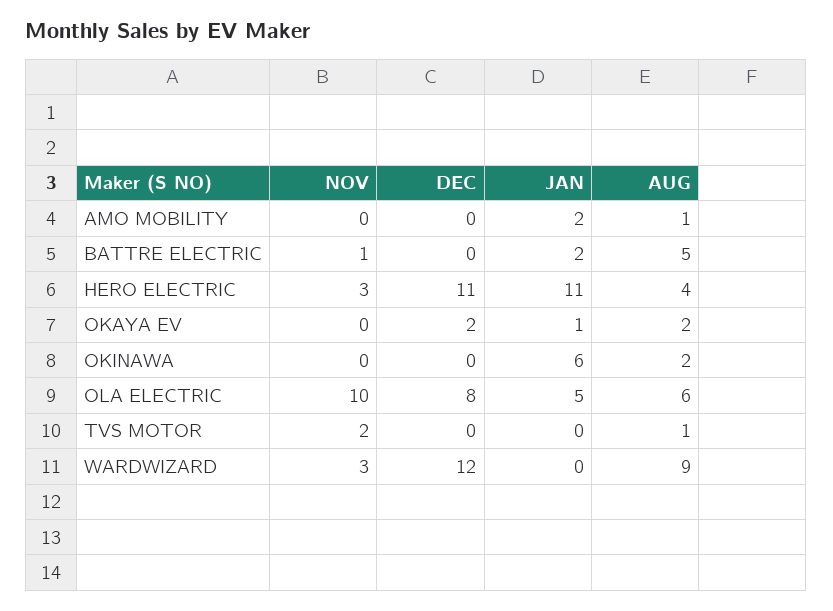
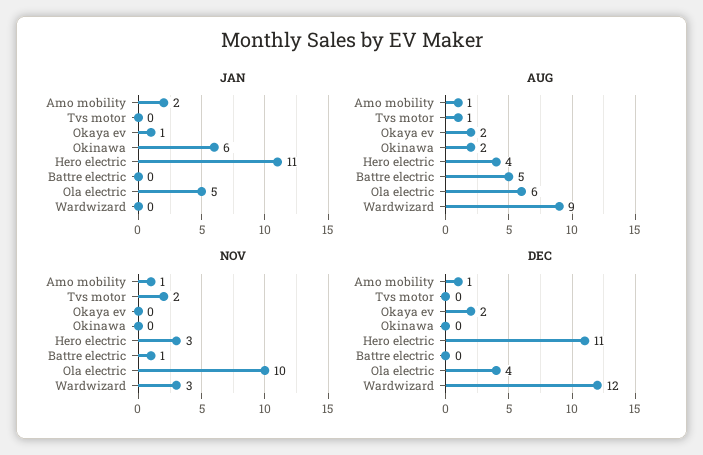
  {
    "NOV": {
-     "AMO MOBILITY": 0,
+     "AMO MOBILITY": 1,
      "BATTRE ELECTRIC": 1,
      "HERO ELECTRIC": 3,
      "OKAYA EV": 0,
      "OKINAWA": 0,
      "OLA ELECTRIC": 10,
      "TVS MOTOR": 2,
      "WARDWIZARD": 3
    },
    "DEC": {
-     "AMO MOBILITY": 0,
+     "AMO MOBILITY": 1,
      "BATTRE ELECTRIC": 0,
      "HERO ELECTRIC": 11,
      "OKAYA EV": 2,
      "OKINAWA": 0,
-     "OLA ELECTRIC": 8,
+     "OLA ELECTRIC": 4,
      "TVS MOTOR": 0,
      "WARDWIZARD": 12
    },
    "JAN": {
      "AMO MOBILITY": 2,
-     "BATTRE ELECTRIC": 2,
+     "BATTRE ELECTRIC": 0,
      "HERO ELECTRIC": 11,
      "OKAYA EV": 1,
      "OKINAWA": 6,
      "OLA ELECTRIC": 5,
      "TVS MOTOR": 0,
      "WARDWIZARD": 0
    },
    "AUG": {
      "AMO MOBILITY": 1,
      "BATTRE ELECTRIC": 5,
      "HERO ELECTRIC": 4,
      "OKAYA EV": 2,
      "OKINAWA": 2,
      "OLA ELECTRIC": 6,
      "TVS MOTOR": 1,
      "WARDWIZARD": 9
    }
  }

